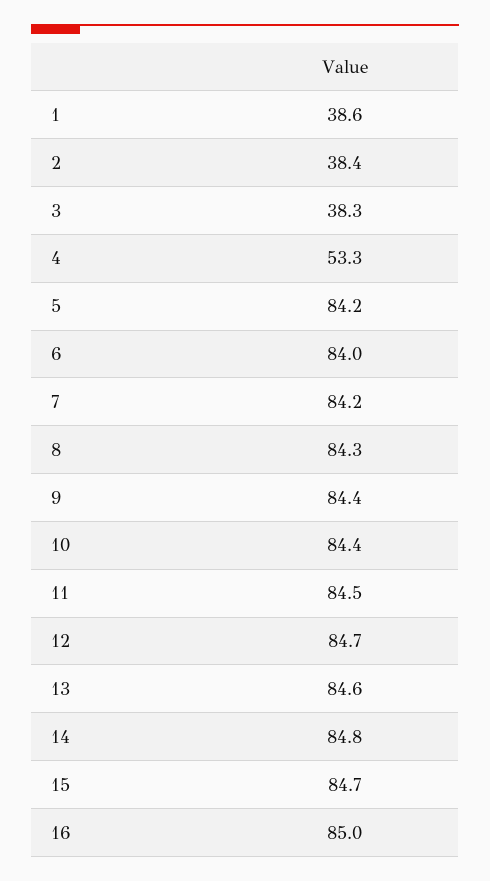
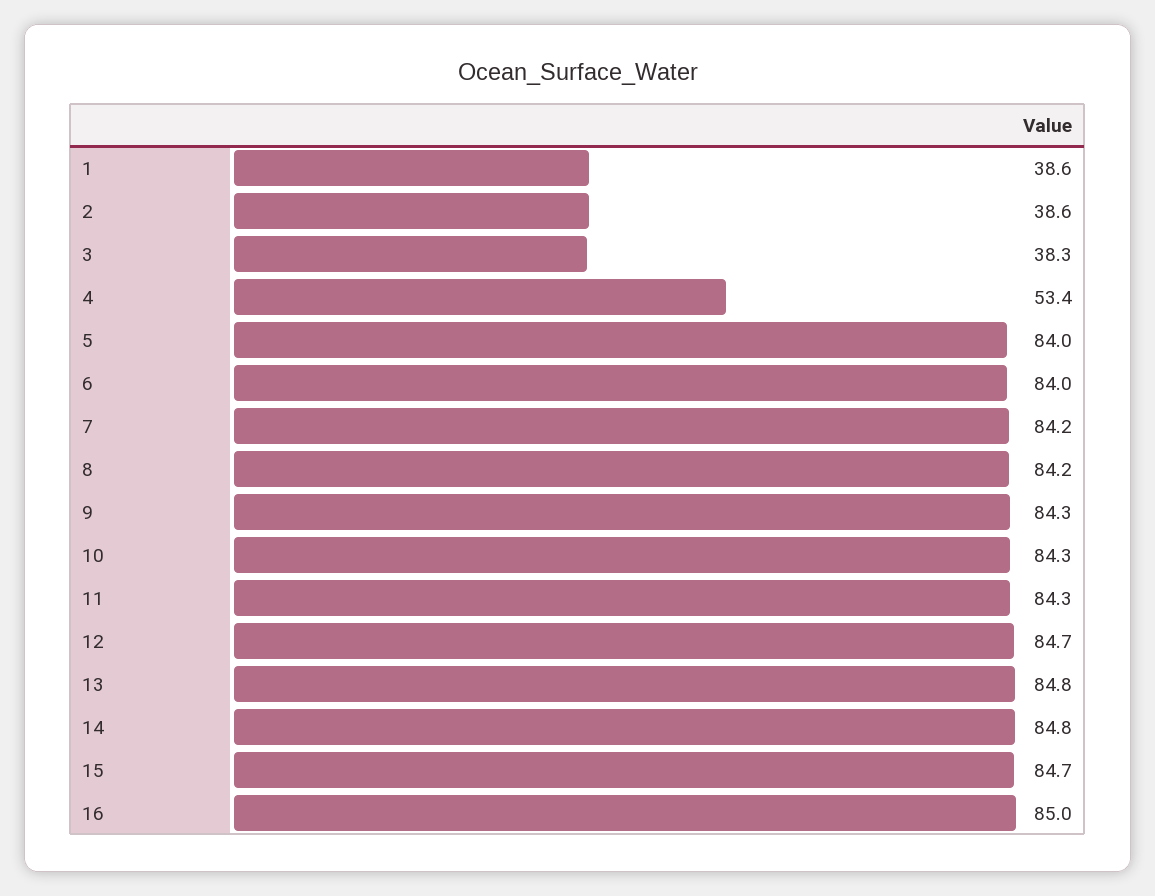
  {
    "1": 38.6,
-   "2": 38.4,
+   "2": 38.6,
    "3": 38.3,
-   "4": 53.3,
+   "4": 53.4,
-   "5": 84.2,
+   "5": 84,
    "6": 84,
    "7": 84.2,
-   "8": 84.3,
+   "8": 84.2,
-   "9": 84.4,
+   "9": 84.3,
-   "10": 84.4,
+   "10": 84.3,
-   "11": 84.5,
+   "11": 84.3,
    "12": 84.7,
-   "13": 84.6,
+   "13": 84.8,
    "14": 84.8,
    "15": 84.7,
    "16": 85
  }

